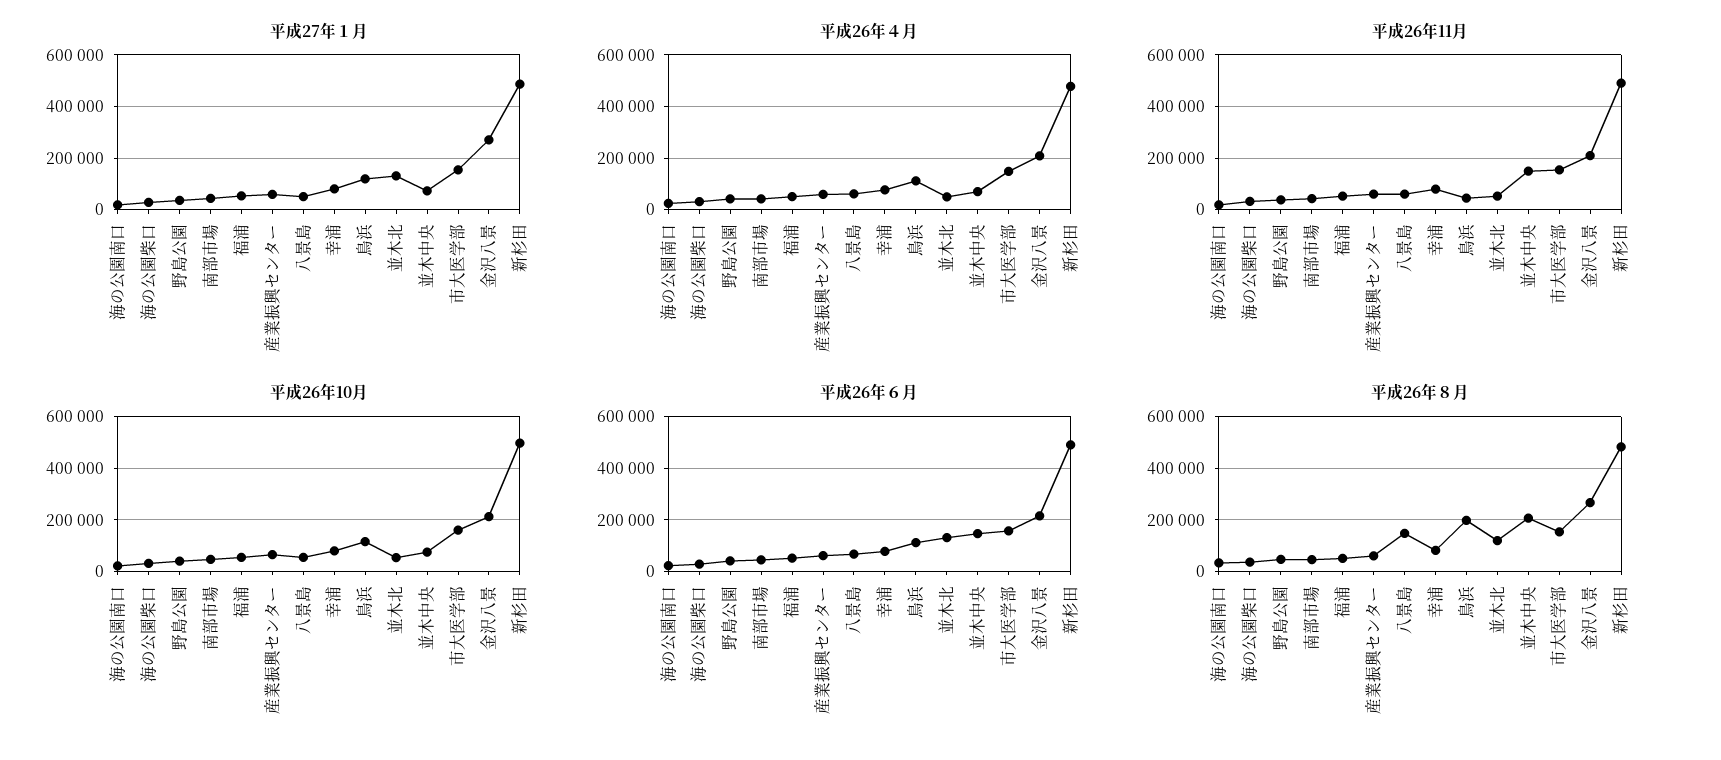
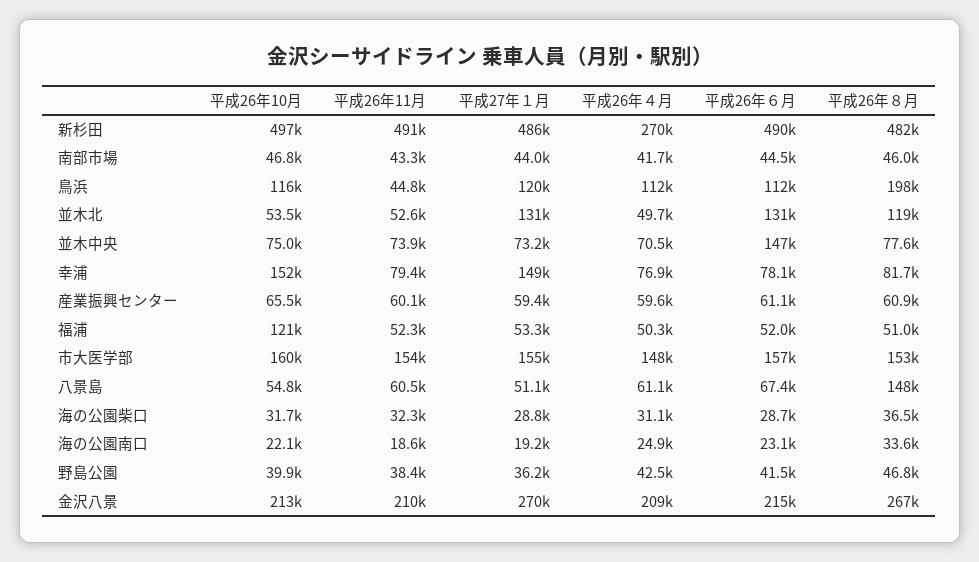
  {
    "平成27年１月": {
      "海の公園南口": 19200,
      "海の公園柴口": 28800,
      "野島公園": 36200,
      "南部市場": 44000,
      "福浦": 53300,
      "産業振興センター": 59400,
      "八景島": 51100,
-     "幸浦": 75000,
+     "幸浦": 149000,
      "鳥浜": 120000,
      "並木北": 131000,
      "並木中央": 73200,
      "市大医学部": 155000,
      "金沢八景": 270000,
      "新杉田": 486000
    },
    "平成26年４月": {
      "海の公園南口": 24900,
      "海の公園柴口": 31100,
      "野島公園": 42500,
      "南部市場": 41700,
      "福浦": 50300,
      "産業振興センター": 59600,
      "八景島": 61100,
      "幸浦": 76900,
      "鳥浜": 112000,
      "並木北": 49700,
      "並木中央": 70500,
      "市大医学部": 148000,
      "金沢八景": 209000,
-     "新杉田": 475000
+     "新杉田": 270000
    },
    "平成26年11月": {
      "海の公園南口": 18600,
      "海の公園柴口": 32300,
      "野島公園": 38400,
      "南部市場": 43300,
      "福浦": 52300,
      "産業振興センター": 60100,
      "八景島": 60500,
      "幸浦": 79400,
      "鳥浜": 44800,
      "並木北": 52600,
-     "並木中央": 150000,
+     "並木中央": 73900,
      "市大医学部": 154000,
      "金沢八景": 210000,
      "新杉田": 491000
    },
    "平成26年10月": {
      "海の公園南口": 22100,
      "海の公園柴口": 31700,
      "野島公園": 39900,
      "南部市場": 46800,
-     "福浦": 50000,
+     "福浦": 121000,
      "産業振興センター": 65500,
      "八景島": 54800,
-     "幸浦": 75000,
+     "幸浦": 152000,
      "鳥浜": 116000,
      "並木北": 53500,
      "並木中央": 75000,
      "市大医学部": 160000,
      "金沢八景": 213000,
      "新杉田": 497000
    },
    "平成26年６月": {
      "海の公園南口": 23100,
      "海の公園柴口": 28700,
      "野島公園": 41500,
      "南部市場": 44500,
      "福浦": 52000,
      "産業振興センター": 61100,
      "八景島": 67400,
      "幸浦": 78100,
      "鳥浜": 112000,
      "並木北": 131000,
      "並木中央": 147000,
      "市大医学部": 157000,
      "金沢八景": 215000,
      "新杉田": 490000
    },
    "平成26年８月": {
      "海の公園南口": 33600,
      "海の公園柴口": 36500,
      "野島公園": 46800,
      "南部市場": 46000,
      "福浦": 51000,
      "産業振興センター": 60900,
      "八景島": 148000,
      "幸浦": 81700,
      "鳥浜": 198000,
      "並木北": 119000,
-     "並木中央": 200000,
+     "並木中央": 77600,
      "市大医学部": 153000,
      "金沢八景": 267000,
      "新杉田": 482000
    }
  }

